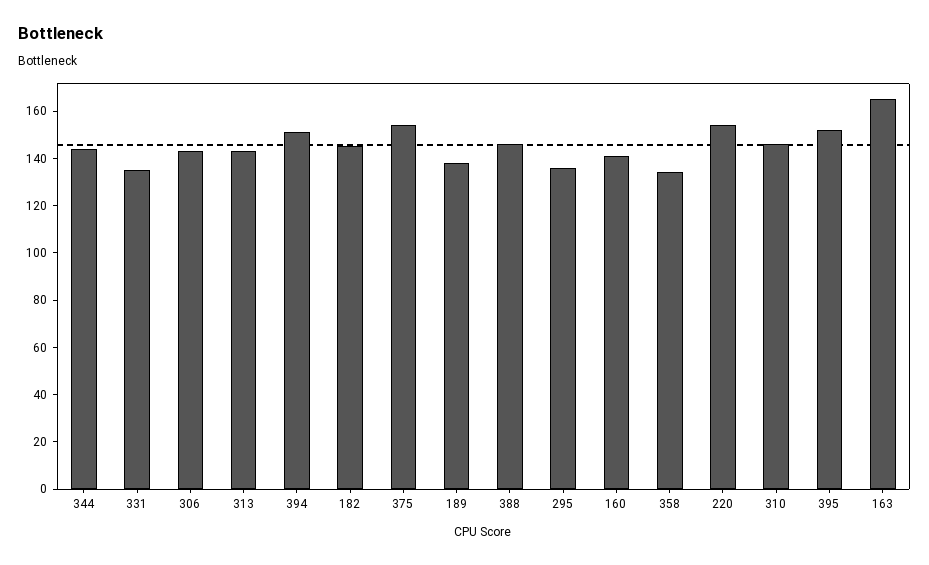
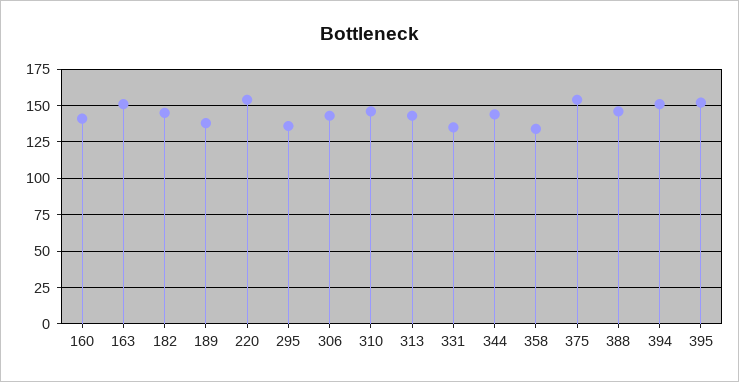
  {
    "344": 145,
    "331": 135,
    "306": 145,
    "313": 145,
    "394": 150,
    "182": 145,
    "375": 155,
    "189": 140,
    "388": 145,
    "295": 135,
    "160": 140,
    "358": 135,
    "220": 155,
    "310": 145,
    "395": 150,
-   "163": 165
+   "163": 150
  }

